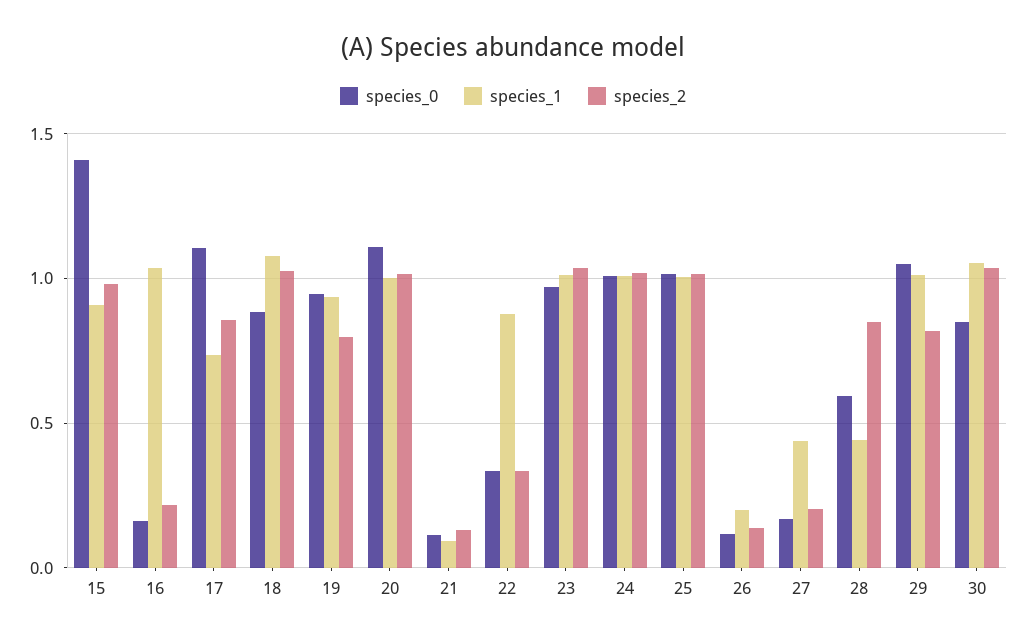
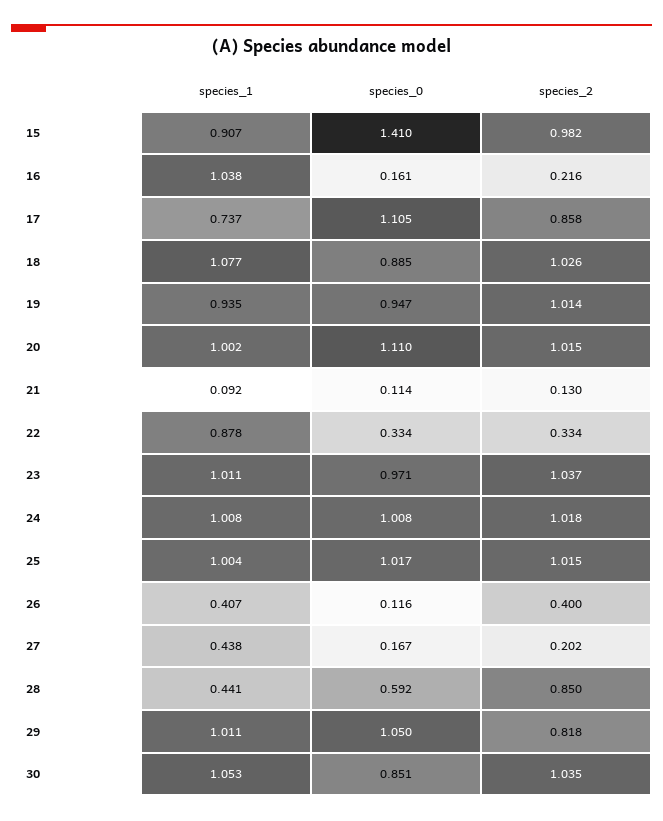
  {
    "species_0": {
      "15": 1.41,
      "16": 0.161,
      "17": 1.105,
      "18": 0.885,
      "19": 0.947,
      "20": 1.11,
      "21": 0.114,
      "22": 0.334,
      "23": 0.971,
      "24": 1.008,
      "25": 1.017,
      "26": 0.116,
      "27": 0.167,
      "28": 0.592,
      "29": 1.05,
      "30": 0.851
    },
    "species_1": {
      "15": 0.907,
      "16": 1.038,
      "17": 0.737,
      "18": 1.077,
      "19": 0.935,
      "20": 1.002,
      "21": 0.092,
      "22": 0.878,
      "23": 1.011,
      "24": 1.008,
      "25": 1.004,
-     "26": 0.2,
+     "26": 0.407,
      "27": 0.438,
      "28": 0.441,
      "29": 1.011,
      "30": 1.053
    },
    "species_2": {
      "15": 0.982,
      "16": 0.216,
      "17": 0.858,
      "18": 1.026,
-     "19": 0.8,
+     "19": 1.014,
      "20": 1.015,
      "21": 0.13,
      "22": 0.334,
      "23": 1.037,
      "24": 1.018,
      "25": 1.015,
-     "26": 0.15,
+     "26": 0.4,
      "27": 0.202,
      "28": 0.85,
      "29": 0.818,
      "30": 1.035
    }
  }

